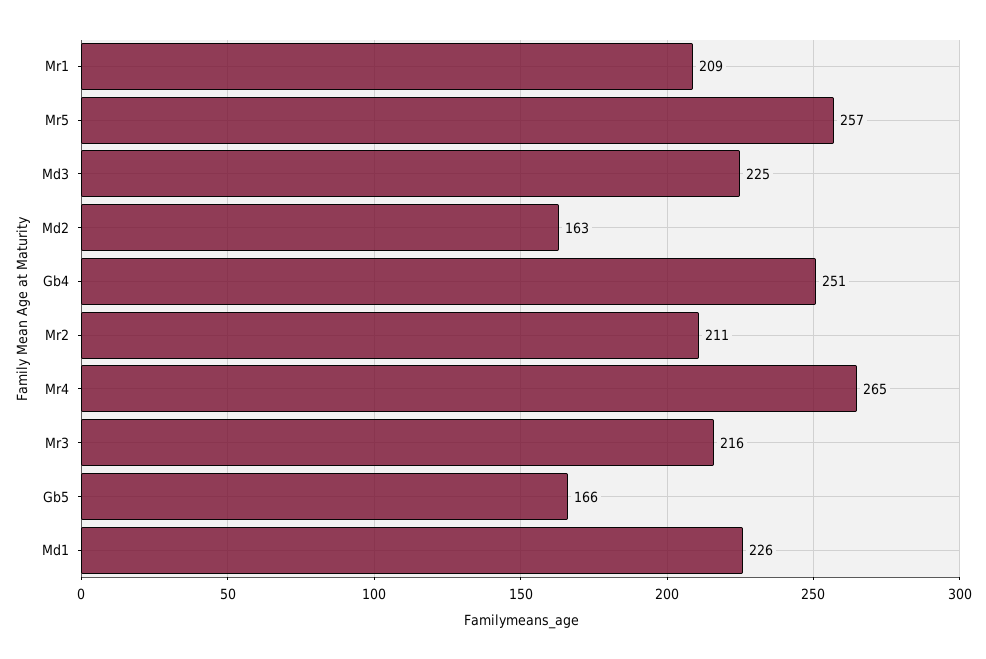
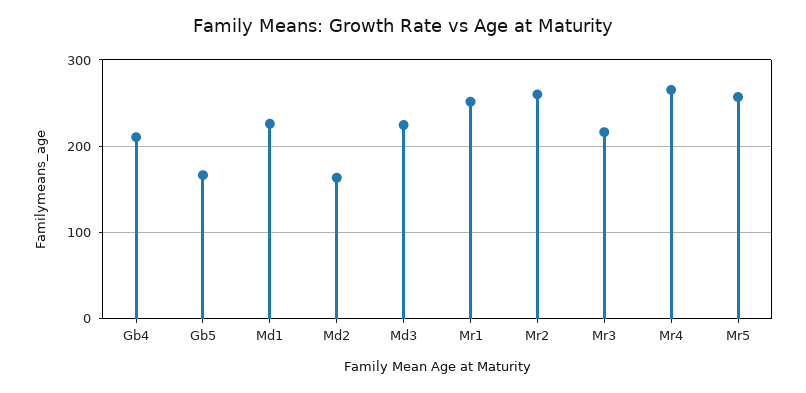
  {
-   "Mr1": 209,
+   "Mr1": 250,
    "Mr5": 257,
    "Md3": 225,
    "Md2": 163,
-   "Gb4": 251,
+   "Gb4": 210,
-   "Mr2": 211,
+   "Mr2": 260,
    "Mr4": 265,
    "Mr3": 216,
    "Gb5": 166,
    "Md1": 226
  }

